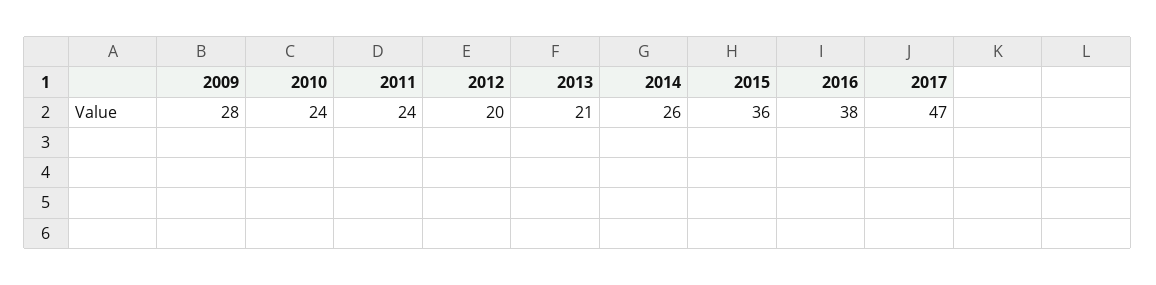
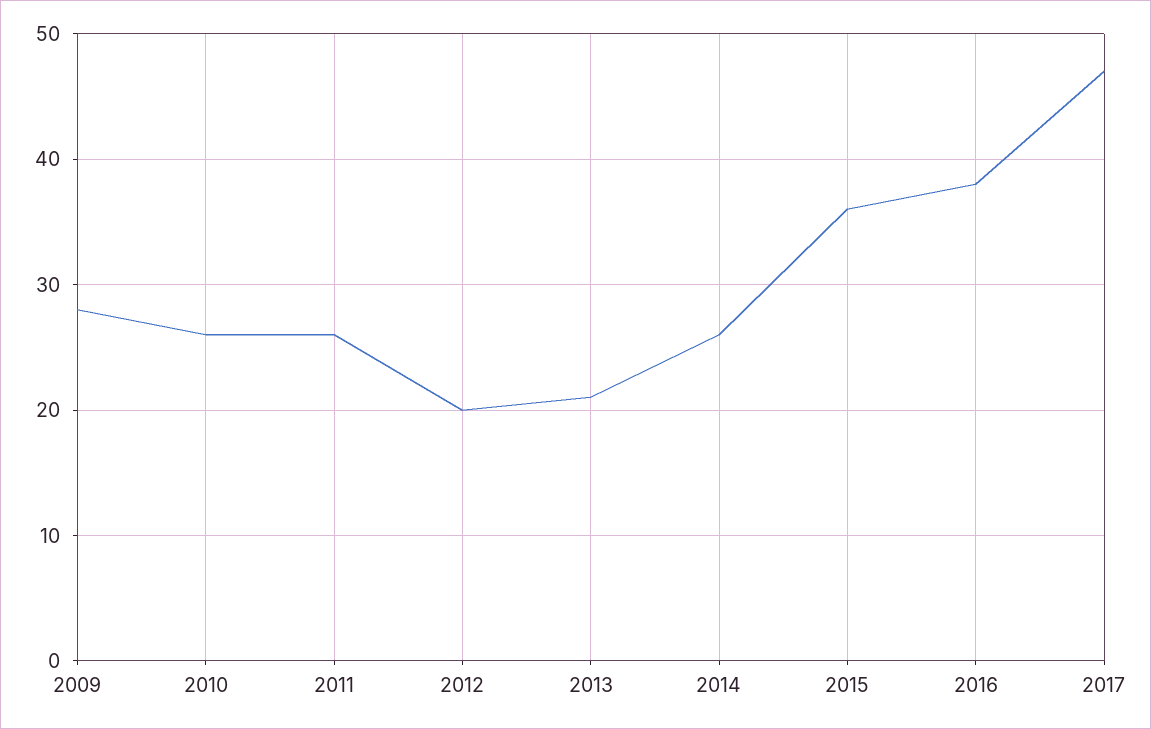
  {
    "2009": 28,
-   "2010": 24,
+   "2010": 26,
-   "2011": 24,
+   "2011": 26,
    "2012": 20,
    "2013": 21,
    "2014": 26,
    "2015": 36,
    "2016": 38,
    "2017": 47
  }

